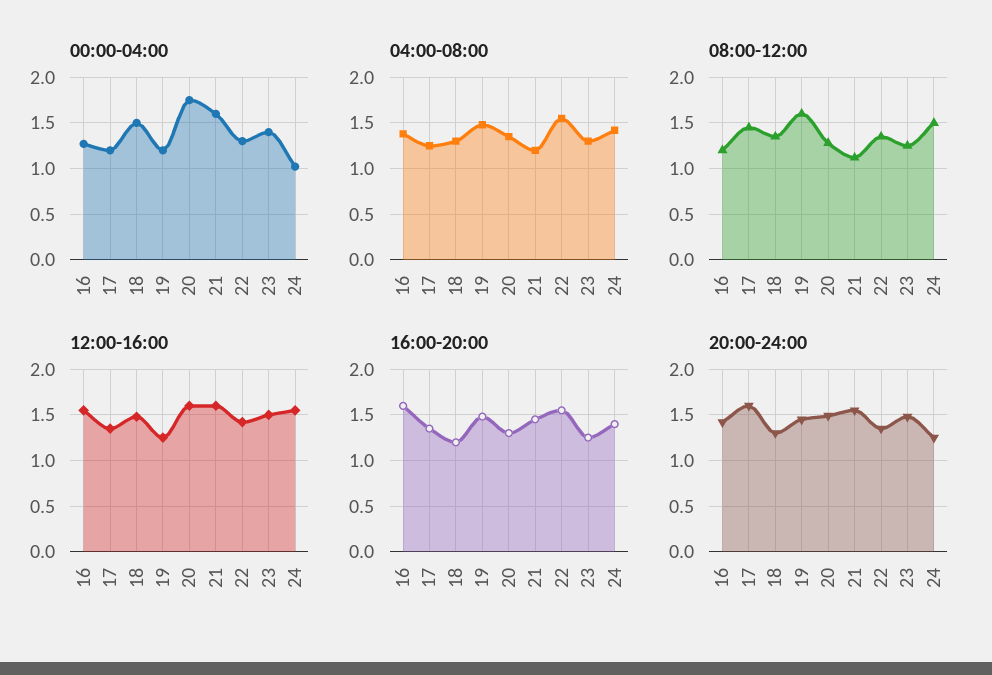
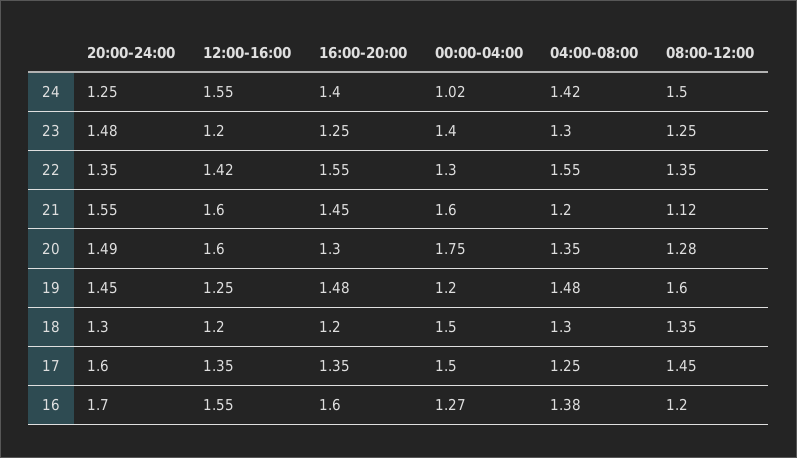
  {
    "00:00-04:00": {
      "16": 1.27,
-     "17": 1.2,
+     "17": 1.5,
      "18": 1.5,
      "19": 1.2,
      "20": 1.75,
      "21": 1.6,
      "22": 1.3,
      "23": 1.4,
      "24": 1.02
    },
    "04:00-08:00": {
      "16": 1.38,
      "17": 1.25,
      "18": 1.3,
      "19": 1.48,
      "20": 1.35,
      "21": 1.2,
      "22": 1.55,
      "23": 1.3,
      "24": 1.42
    },
    "08:00-12:00": {
      "16": 1.2,
      "17": 1.45,
      "18": 1.35,
      "19": 1.6,
      "20": 1.28,
      "21": 1.12,
      "22": 1.35,
      "23": 1.25,
      "24": 1.5
    },
    "12:00-16:00": {
      "16": 1.55,
      "17": 1.35,
-     "18": 1.5,
+     "18": 1.2,
      "19": 1.25,
      "20": 1.6,
      "21": 1.6,
      "22": 1.42,
-     "23": 1.5,
+     "23": 1.2,
      "24": 1.55
    },
    "16:00-20:00": {
      "16": 1.6,
      "17": 1.35,
      "18": 1.2,
      "19": 1.48,
      "20": 1.3,
      "21": 1.45,
      "22": 1.55,
      "23": 1.25,
      "24": 1.4
    },
    "20:00-24:00": {
-     "16": 1.4,
+     "16": 1.7,
      "17": 1.6,
      "18": 1.3,
      "19": 1.45,
      "20": 1.49,
      "21": 1.55,
      "22": 1.35,
      "23": 1.48,
      "24": 1.25
    }
  }

